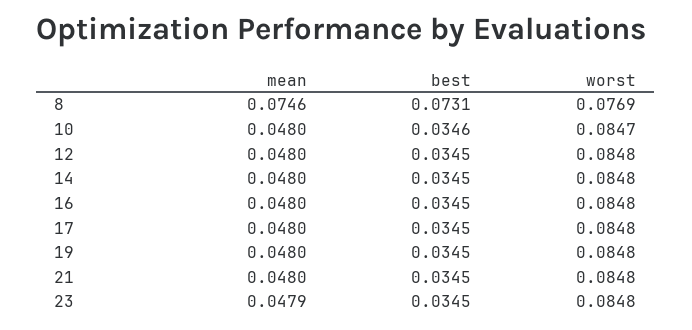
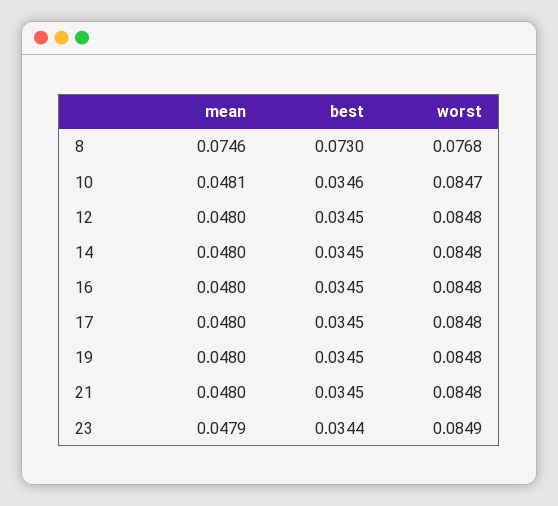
  {
    "mean": {
      "8": 0.0746,
-     "10": 0.048,
+     "10": 0.0481,
      "12": 0.048,
      "14": 0.048,
      "16": 0.048,
      "17": 0.048,
      "19": 0.048,
      "21": 0.048,
      "23": 0.0479
    },
    "best": {
-     "8": 0.0731,
+     "8": 0.073,
      "10": 0.0346,
      "12": 0.0345,
      "14": 0.0345,
      "16": 0.0345,
      "17": 0.0345,
      "19": 0.0345,
      "21": 0.0345,
-     "23": 0.0345
+     "23": 0.0344
    },
    "worst": {
-     "8": 0.0769,
+     "8": 0.0768,
      "10": 0.0847,
      "12": 0.0848,
      "14": 0.0848,
      "16": 0.0848,
      "17": 0.0848,
      "19": 0.0848,
      "21": 0.0848,
-     "23": 0.0848
+     "23": 0.0849
    }
  }

